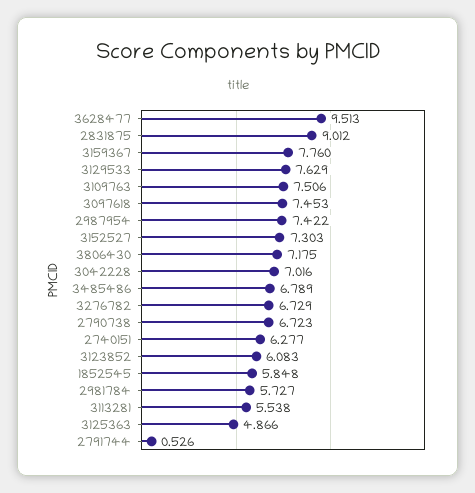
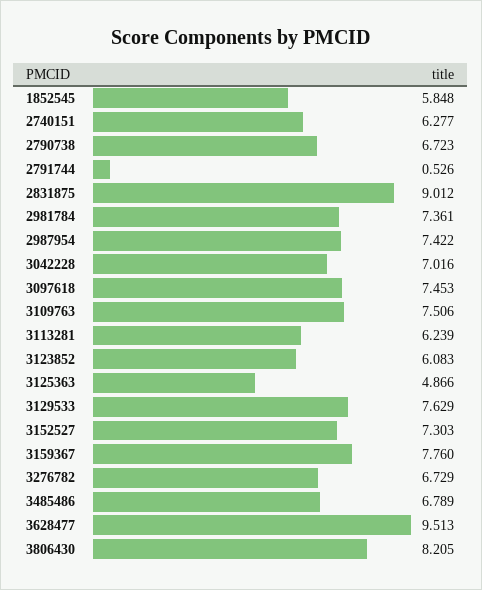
  {
    "3628477": 9.513,
    "2831875": 9.012,
    "3159367": 7.76,
    "3129533": 7.629,
    "3109763": 7.506,
    "3097618": 7.453,
    "2987954": 7.422,
    "3152527": 7.303,
-   "3806430": 7.175,
+   "3806430": 8.205,
    "3042228": 7.016,
    "3485486": 6.789,
    "3276782": 6.729,
    "2790738": 6.723,
    "2740151": 6.277,
    "3123852": 6.083,
    "1852545": 5.848,
-   "2981784": 5.727,
+   "2981784": 7.361,
-   "3113281": 5.538,
+   "3113281": 6.239,
    "3125363": 4.866,
    "2791744": 0.526
  }

